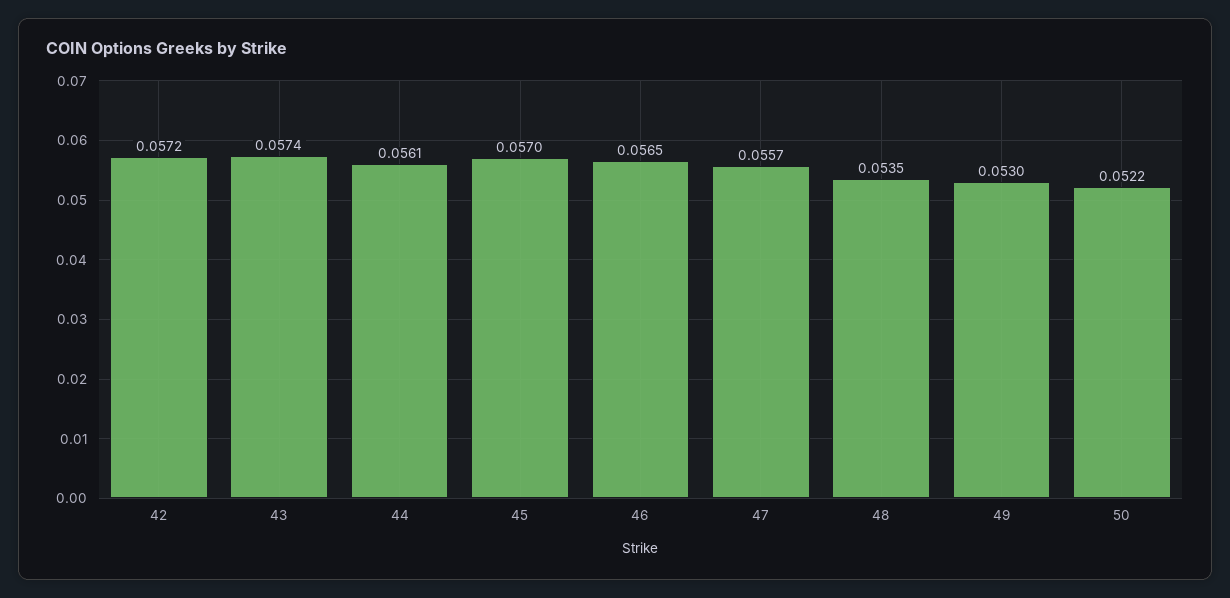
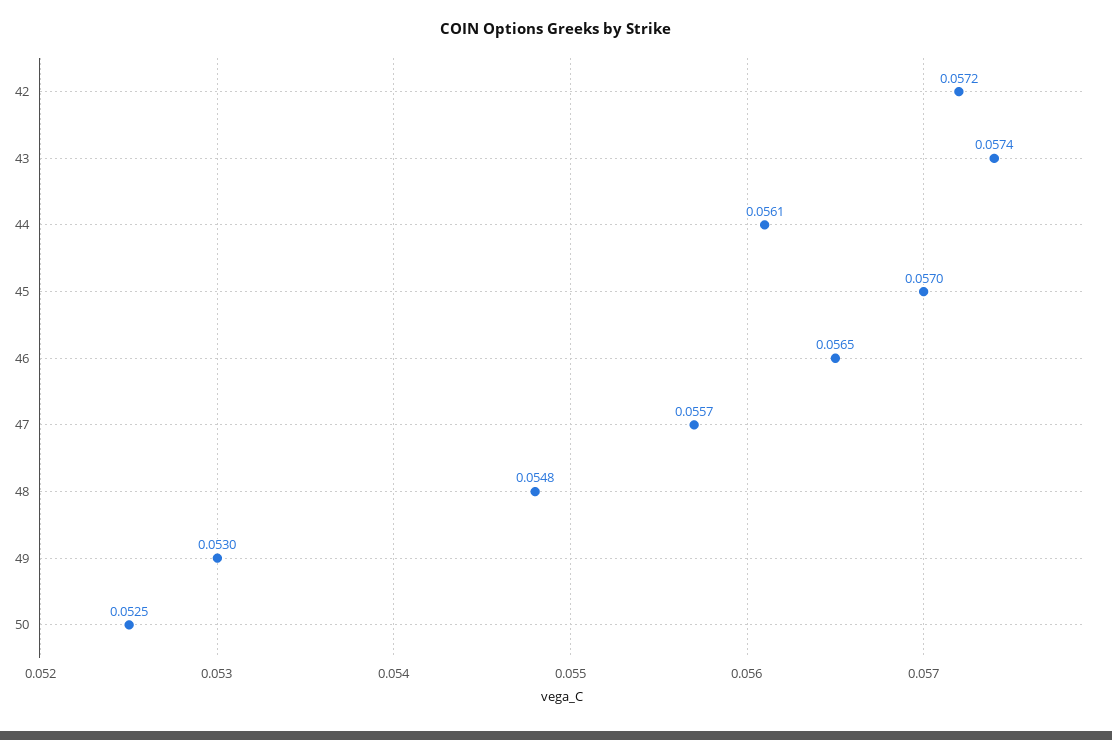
  {
    "42": 0.0572,
    "43": 0.0574,
    "44": 0.0561,
    "45": 0.057,
    "46": 0.0565,
    "47": 0.0557,
-   "48": 0.0535,
+   "48": 0.0548,
    "49": 0.053,
-   "50": 0.0522
+   "50": 0.0525
  }

